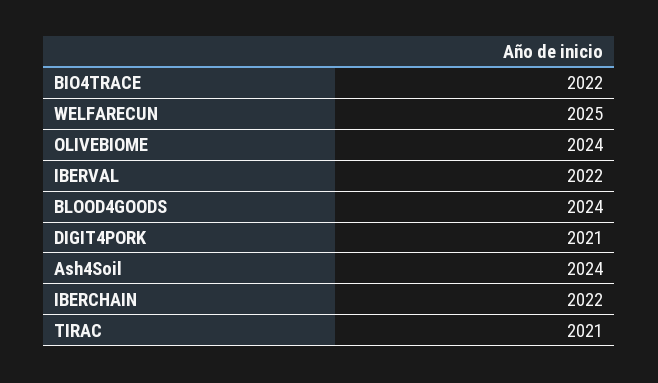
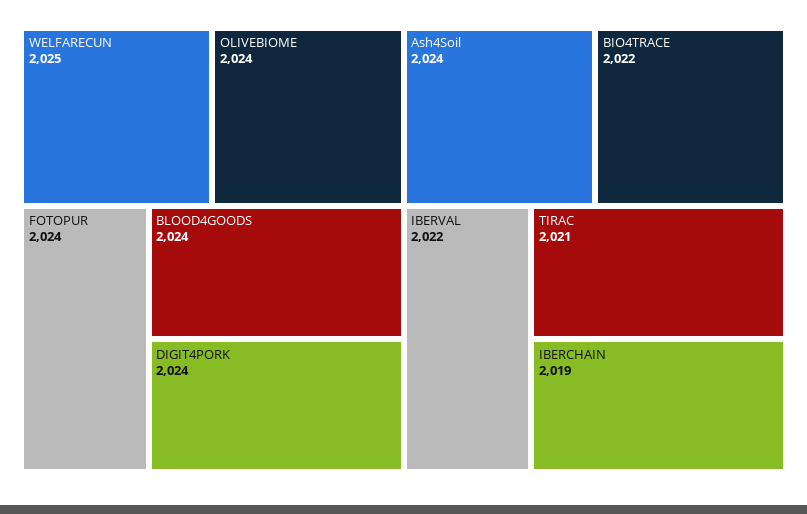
  {
    "BIO4TRACE": 2022,
    "WELFARECUN": 2025,
    "OLIVEBIOME": 2024,
    "IBERVAL": 2022,
    "BLOOD4GOODS": 2024,
-   "DIGIT4PORK": 2021,
+   "DIGIT4PORK": 2024,
    "Ash4Soil": 2024,
-   "IBERCHAIN": 2022,
+   "IBERCHAIN": 2019,
-   "TIRAC": 2021
+   "TIRAC": 2021,
+   "FOTOPUR": 2024
  }

